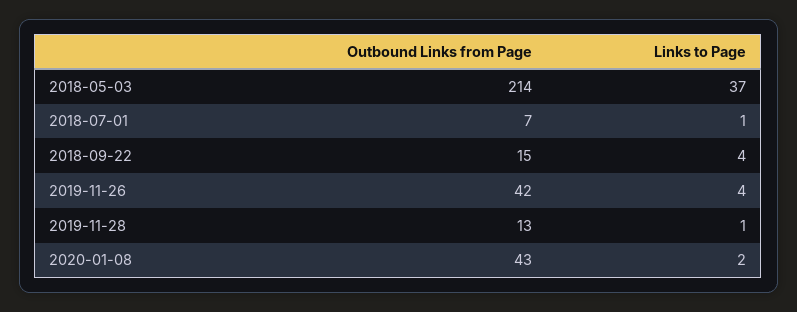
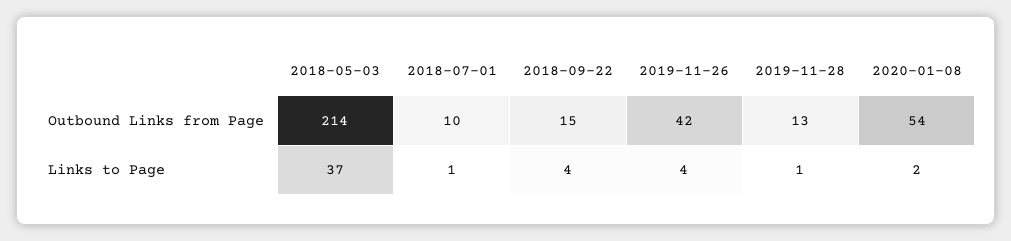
  {
    "Outbound Links from Page": {
      "2018-05-03": 214,
-     "2018-07-01": 7,
+     "2018-07-01": 10,
      "2018-09-22": 15,
      "2019-11-26": 42,
      "2019-11-28": 13,
-     "2020-01-08": 43
+     "2020-01-08": 54
    },
    "Links to Page": {
      "2018-05-03": 37,
      "2018-07-01": 1,
      "2018-09-22": 4,
      "2019-11-26": 4,
      "2019-11-28": 1,
      "2020-01-08": 2
    }
  }

